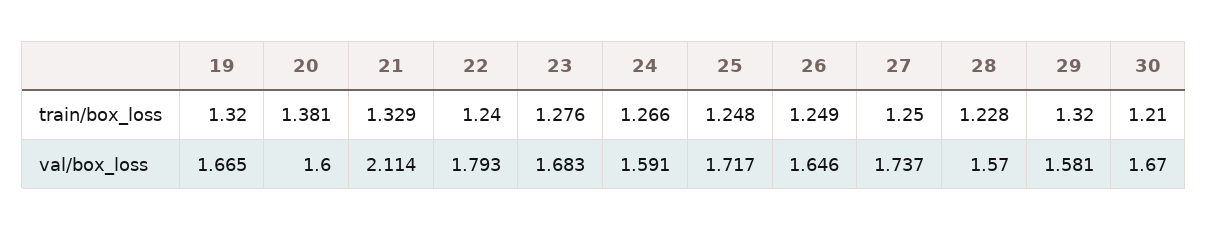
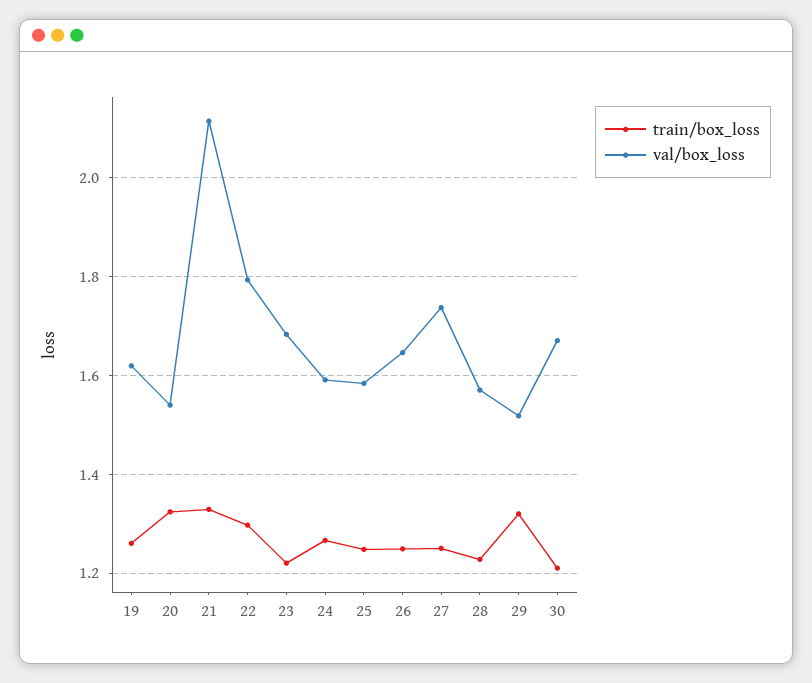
  {
    "train/box_loss": {
-     "19": 1.32,
+     "19": 1.26,
-     "20": 1.381,
+     "20": 1.32,
      "21": 1.329,
-     "22": 1.24,
+     "22": 1.3,
-     "23": 1.276,
+     "23": 1.22,
      "24": 1.266,
      "25": 1.248,
      "26": 1.249,
      "27": 1.25,
      "28": 1.228,
      "29": 1.32,
      "30": 1.21
    },
    "val/box_loss": {
-     "19": 1.665,
+     "19": 1.62,
-     "20": 1.6,
+     "20": 1.54,
      "21": 2.114,
      "22": 1.793,
      "23": 1.683,
      "24": 1.591,
-     "25": 1.717,
+     "25": 1.58,
      "26": 1.646,
      "27": 1.737,
      "28": 1.57,
-     "29": 1.581,
+     "29": 1.52,
      "30": 1.67
    }
  }

